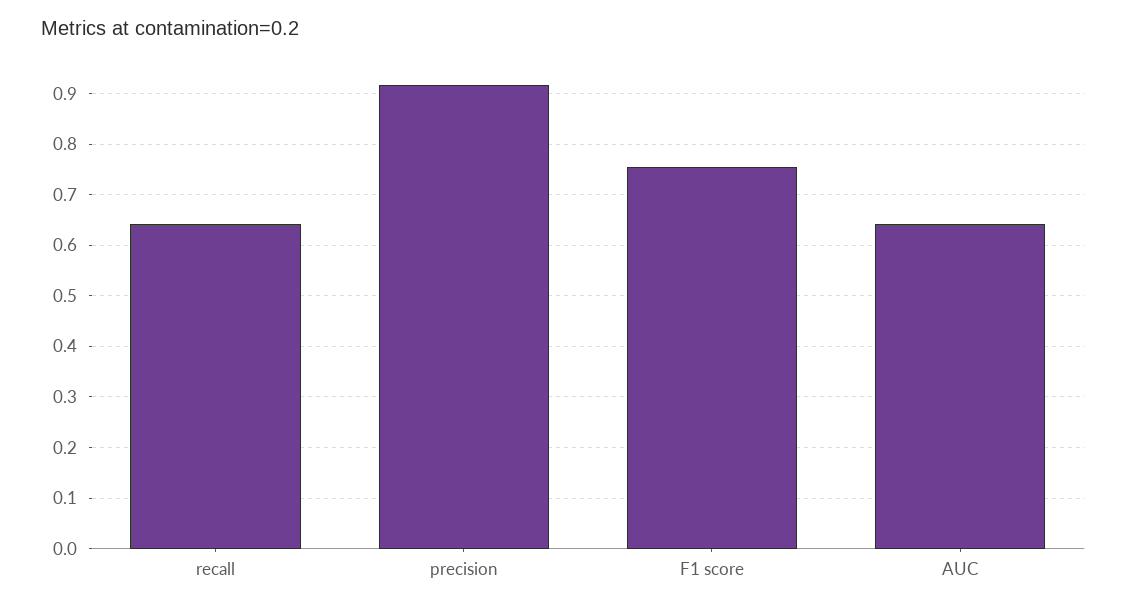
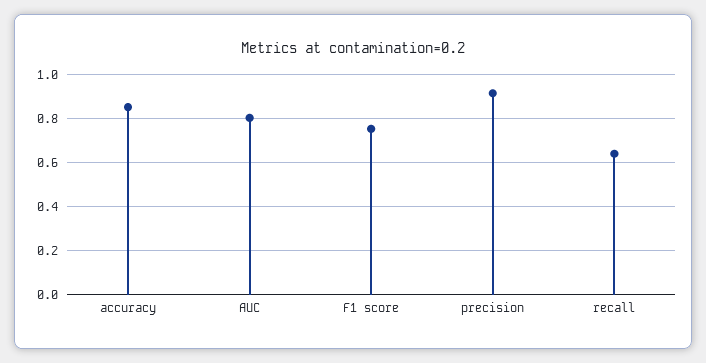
  {
    "recall": 0.64,
    "precision": 0.92,
    "F1 score": 0.76,
-   "AUC": 0.64
+   "AUC": 0.8,
+   "accuracy": 0.85
  }

